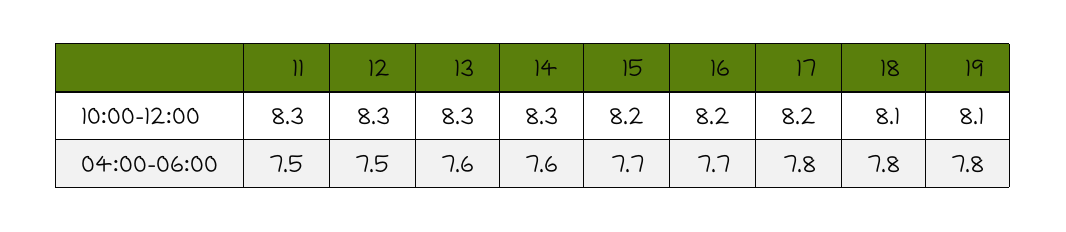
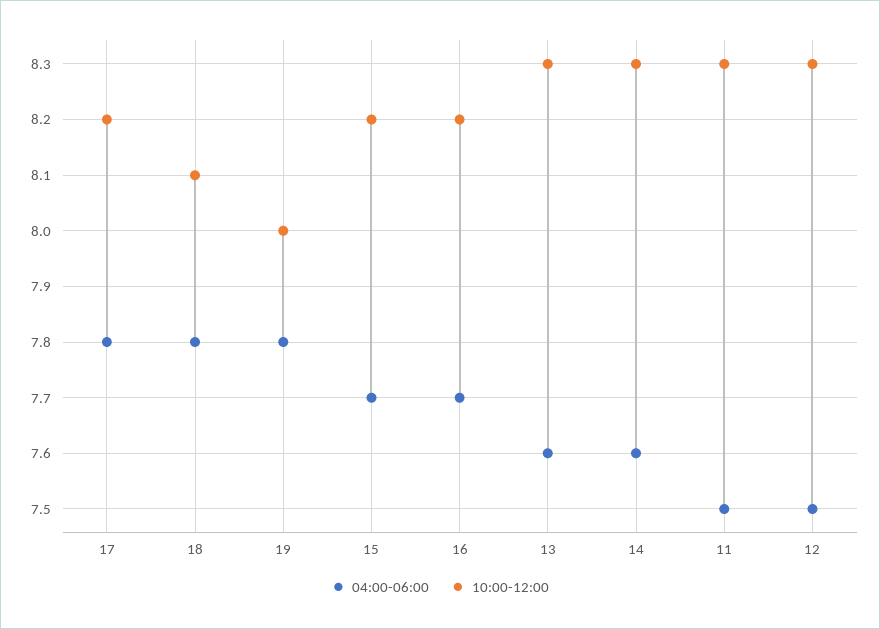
  {
    "10:00-12:00": {
      "11": 8.3,
      "12": 8.3,
      "13": 8.3,
      "14": 8.3,
      "15": 8.2,
      "16": 8.2,
      "17": 8.2,
      "18": 8.1,
-     "19": 8.1
+     "19": 8
    },
    "04:00-06:00": {
      "11": 7.5,
      "12": 7.5,
      "13": 7.6,
      "14": 7.6,
      "15": 7.7,
      "16": 7.7,
      "17": 7.8,
      "18": 7.8,
      "19": 7.8
    }
  }

